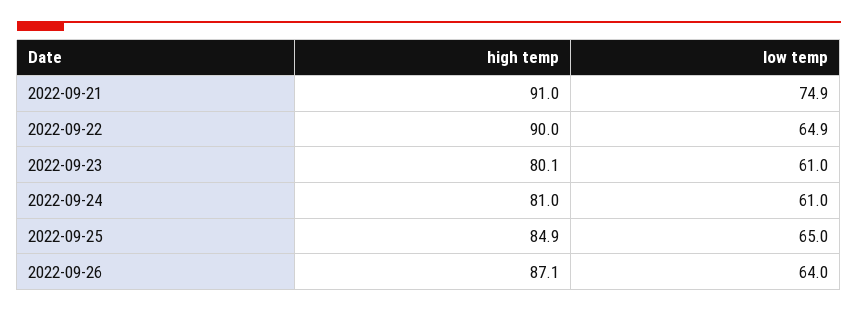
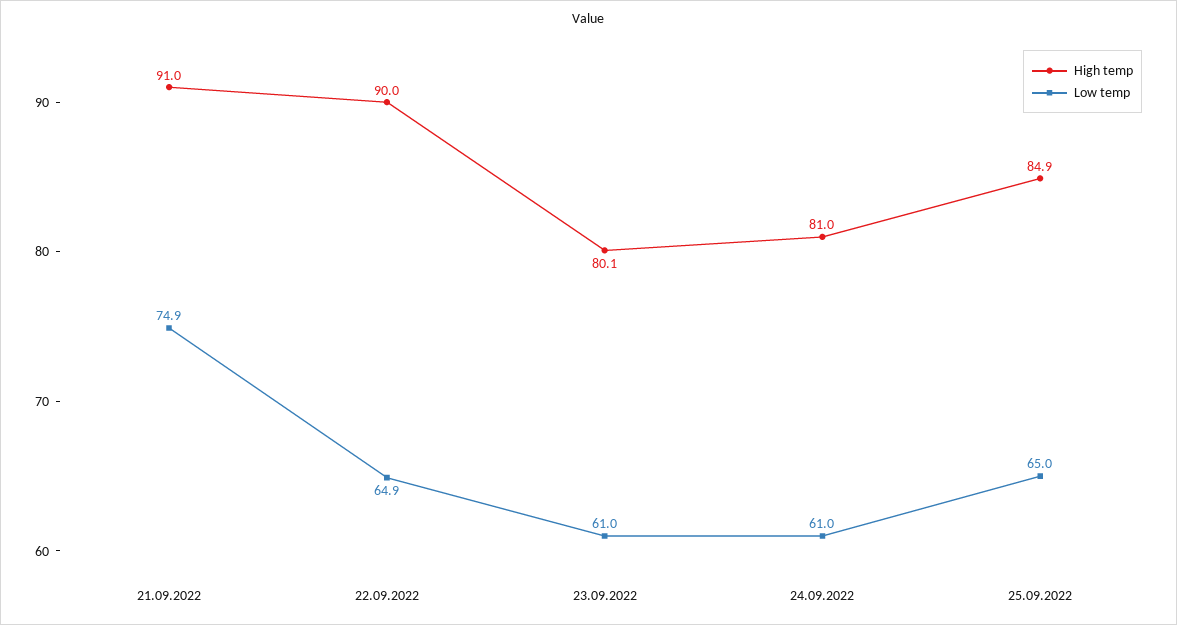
  {
    "high temp": {
      "2022-09-21": 91,
      "2022-09-22": 90,
      "2022-09-23": 80.1,
      "2022-09-24": 81,
-     "2022-09-25": 84.9,
+     "2022-09-25": 84.9
-     "2022-09-26": 87.1
    },
    "low temp": {
      "2022-09-21": 74.9,
      "2022-09-22": 64.9,
      "2022-09-23": 61,
      "2022-09-24": 61,
-     "2022-09-25": 65,
+     "2022-09-25": 65
-     "2022-09-26": 64
    }
  }

